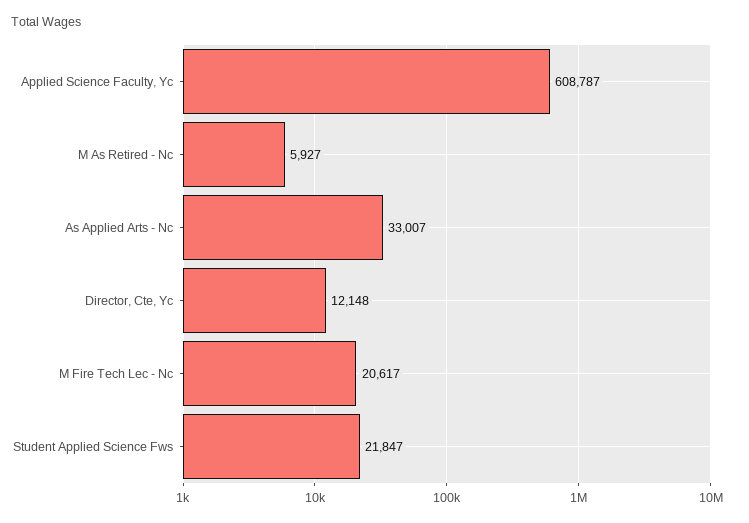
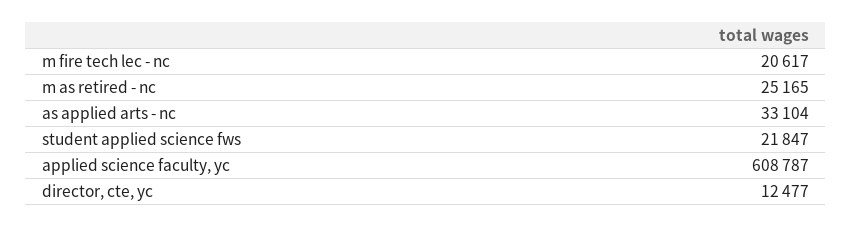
  {
    "Applied Science Faculty, Yc": 608787,
-   "M As Retired - Nc": 5927,
+   "M As Retired - Nc": 25165,
-   "As Applied Arts - Nc": 33007,
+   "As Applied Arts - Nc": 33104,
-   "Director, Cte, Yc": 12148,
+   "Director, Cte, Yc": 12477,
    "M Fire Tech Lec - Nc": 20617,
    "Student Applied Science Fws": 21847
  }

